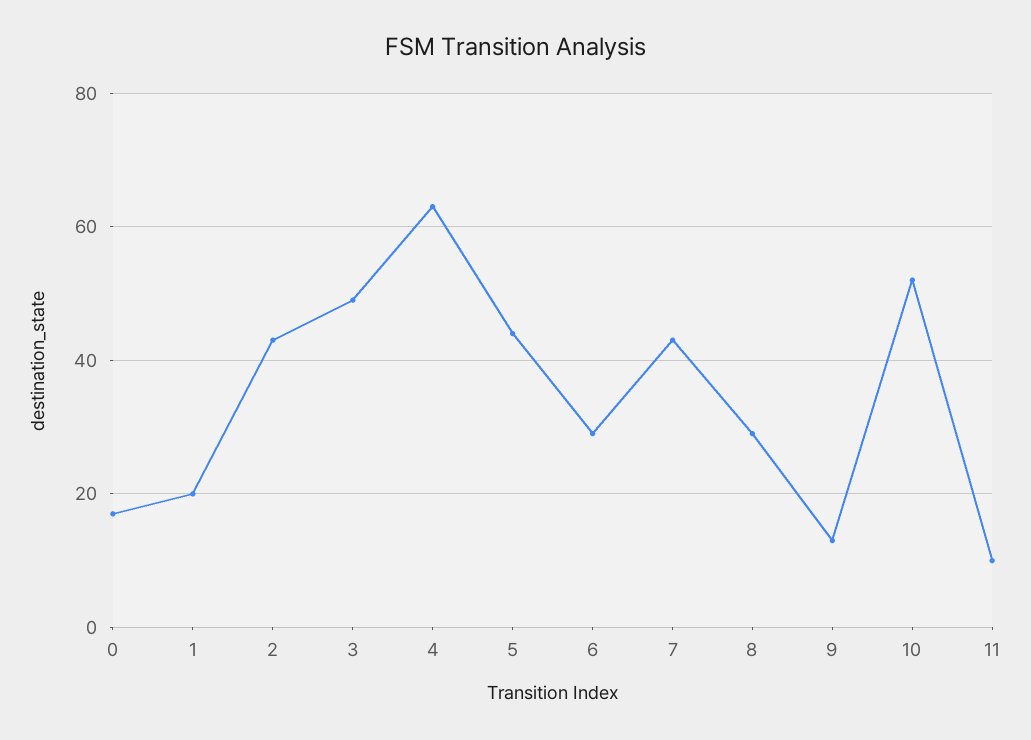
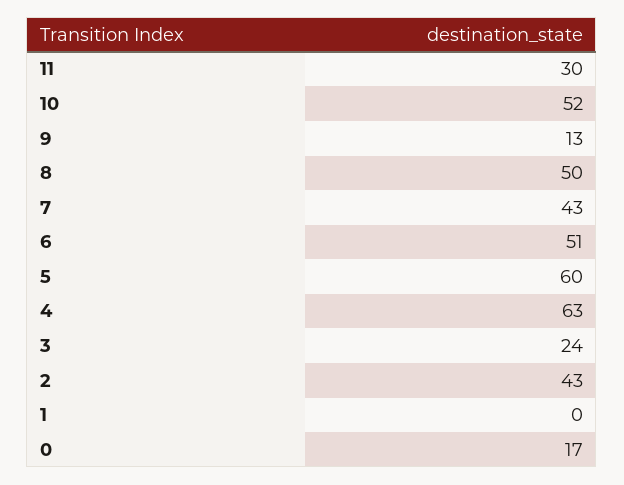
  {
    "0": 17,
-   "1": 20,
+   "1": 0,
    "2": 43,
-   "3": 50,
+   "3": 24,
    "4": 63,
-   "5": 45,
+   "5": 60,
-   "6": 30,
+   "6": 51,
    "7": 43,
-   "8": 30,
+   "8": 50,
    "9": 13,
    "10": 52,
-   "11": 10
+   "11": 30
  }

